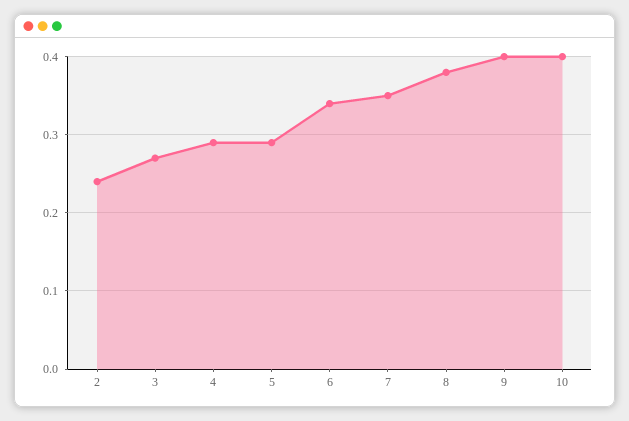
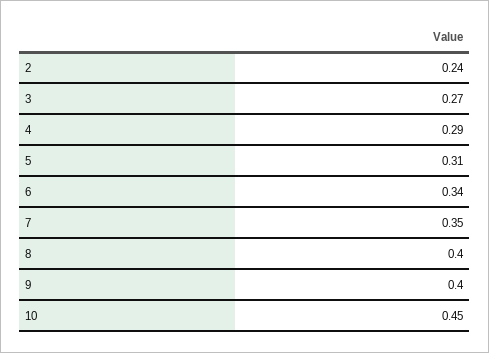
  {
    "2": 0.24,
    "3": 0.27,
    "4": 0.29,
-   "5": 0.29,
+   "5": 0.31,
    "6": 0.34,
    "7": 0.35,
-   "8": 0.38,
+   "8": 0.4,
    "9": 0.4,
-   "10": 0.4
+   "10": 0.45
  }

